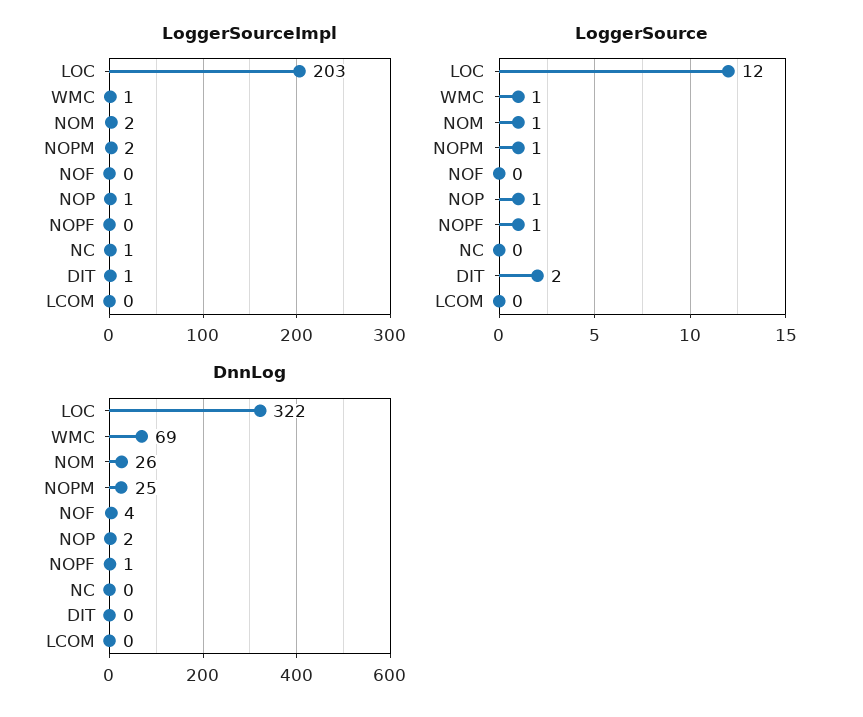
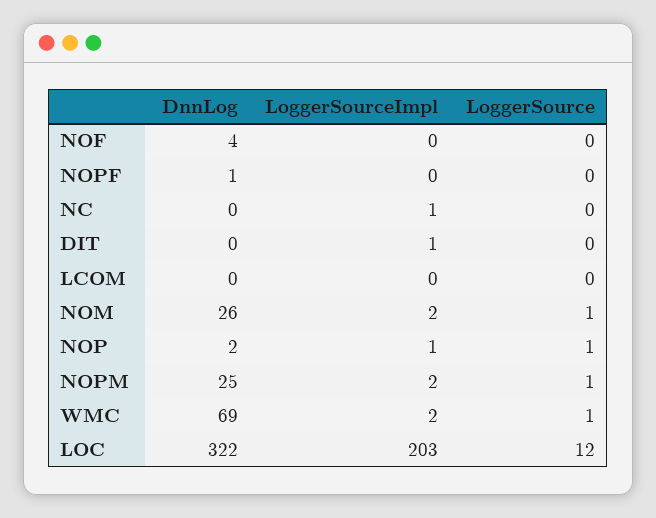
  {
    "LoggerSourceImpl": {
      "LOC": 203,
-     "WMC": 1,
+     "WMC": 2,
      "NOM": 2,
      "NOPM": 2,
      "NOF": 0,
      "NOP": 1,
      "NOPF": 0,
      "NC": 1,
      "DIT": 1,
      "LCOM": 0
    },
    "LoggerSource": {
      "LOC": 12,
      "WMC": 1,
      "NOM": 1,
      "NOPM": 1,
      "NOF": 0,
      "NOP": 1,
-     "NOPF": 1,
+     "NOPF": 0,
      "NC": 0,
-     "DIT": 2,
+     "DIT": 0,
      "LCOM": 0
    },
    "DnnLog": {
      "LOC": 322,
      "WMC": 69,
      "NOM": 26,
      "NOPM": 25,
      "NOF": 4,
      "NOP": 2,
      "NOPF": 1,
      "NC": 0,
      "DIT": 0,
      "LCOM": 0
    }
  }

